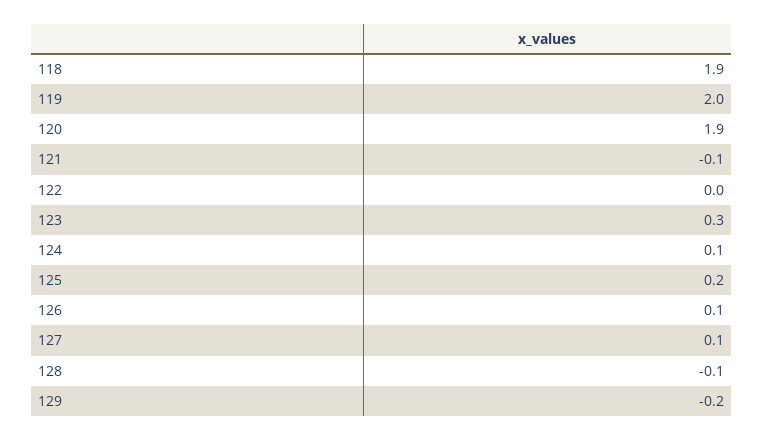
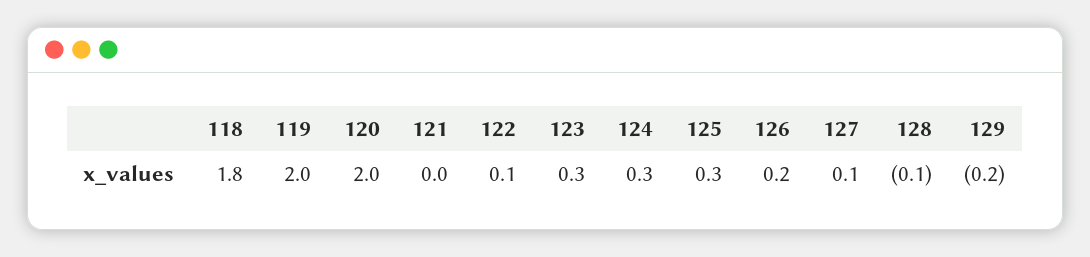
  {
-   "118": 1.9,
+   "118": 1.8,
    "119": 2,
-   "120": 1.9,
+   "120": 2,
-   "121": -0.1,
+   "121": 0,
-   "122": 0,
+   "122": 0.1,
    "123": 0.3,
-   "124": 0.1,
+   "124": 0.3,
-   "125": 0.2,
+   "125": 0.3,
-   "126": 0.1,
+   "126": 0.2,
    "127": 0.1,
    "128": -0.1,
    "129": -0.2
  }

